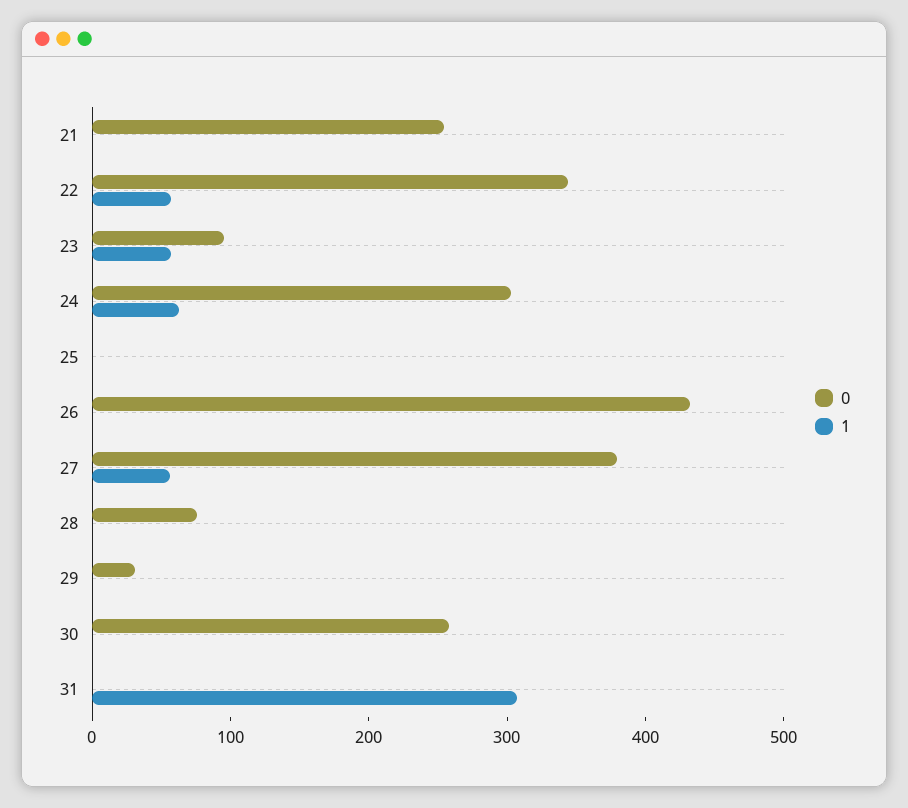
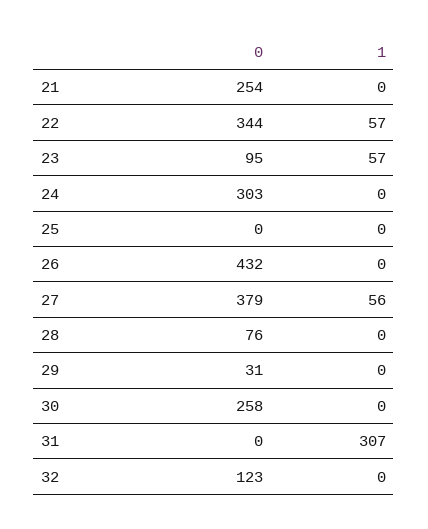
  {
    "0": {
      "21": 254,
      "22": 344,
      "23": 95,
      "24": 303,
      "25": 0,
      "26": 432,
      "27": 379,
      "28": 76,
      "29": 31,
      "30": 258,
-     "31": 0
+     "31": 0,
+     "32": 123
    },
    "1": {
      "21": 0,
      "22": 57,
      "23": 57,
-     "24": 60,
+     "24": 0,
      "25": 0,
      "26": 0,
      "27": 56,
      "28": 0,
      "29": 0,
      "30": 0,
-     "31": 307
+     "31": 307,
+     "32": 0
    }
  }

